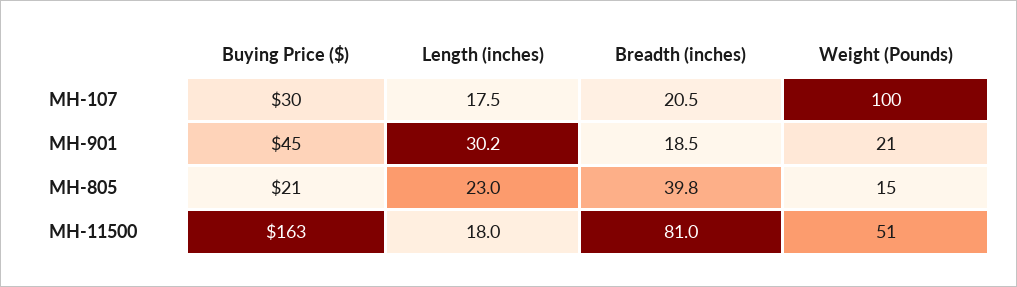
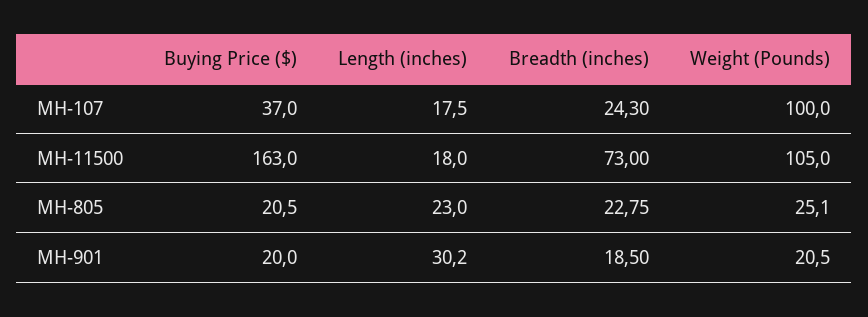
  {
    "Buying Price ($)": {
-     "MH-107": 30,
+     "MH-107": 37,
-     "MH-901": 45,
+     "MH-901": 20,
      "MH-805": 20.5,
      "MH-11500": 163
    },
    "Length (inches)": {
      "MH-107": 17.5,
      "MH-901": 30.2,
      "MH-805": 23,
      "MH-11500": 18
    },
    "Breadth (inches)": {
-     "MH-107": 20.5,
+     "MH-107": 24.3,
      "MH-901": 18.5,
-     "MH-805": 39.8,
+     "MH-805": 22.75,
-     "MH-11500": 81
+     "MH-11500": 73
    },
    "Weight (Pounds)": {
      "MH-107": 100,
      "MH-901": 20.5,
-     "MH-805": 15,
+     "MH-805": 25.1,
-     "MH-11500": 51
+     "MH-11500": 105
    }
  }

